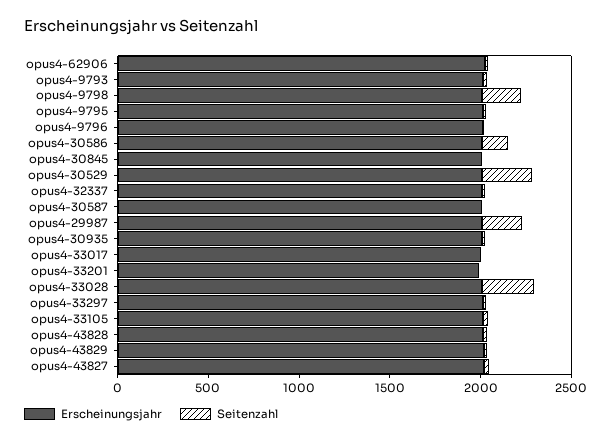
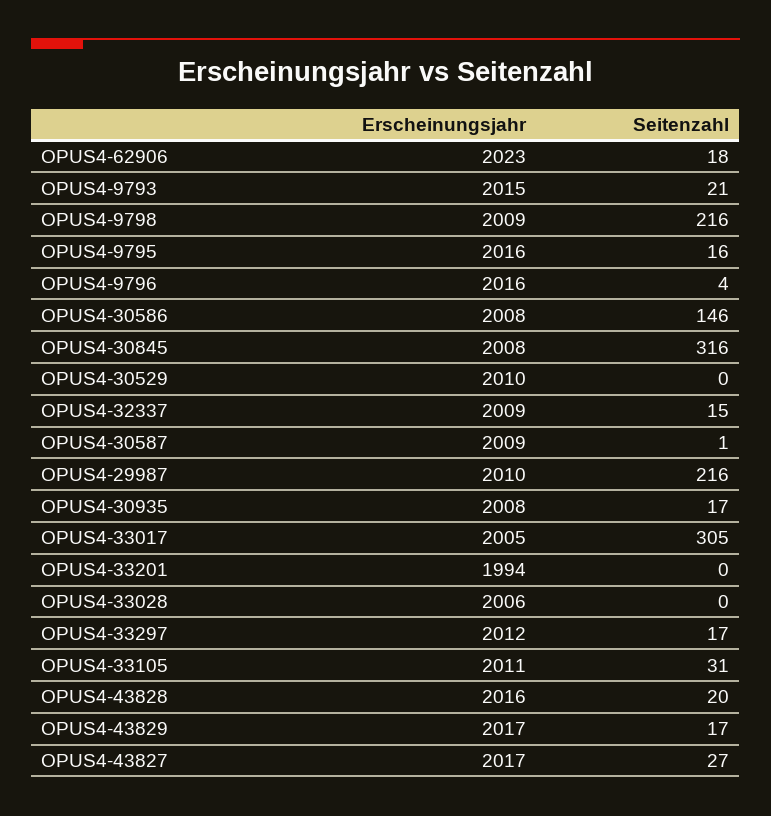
  {
    "Erscheinungsjahr": {
      "opus4-62906": 2023,
      "opus4-9793": 2015,
      "opus4-9798": 2009,
      "opus4-9795": 2016,
      "opus4-9796": 2016,
      "opus4-30586": 2008,
      "opus4-30845": 2008,
      "opus4-30529": 2010,
      "opus4-32337": 2009,
      "opus4-30587": 2009,
      "opus4-29987": 2010,
      "opus4-30935": 2008,
      "opus4-33017": 2005,
      "opus4-33201": 1994,
      "opus4-33028": 2006,
      "opus4-33297": 2012,
      "opus4-33105": 2011,
      "opus4-43828": 2016,
      "opus4-43829": 2017,
      "opus4-43827": 2017
    },
    "Seitenzahl": {
      "opus4-62906": 18,
      "opus4-9793": 21,
      "opus4-9798": 216,
      "opus4-9795": 16,
      "opus4-9796": 4,
      "opus4-30586": 146,
-     "opus4-30845": 0,
+     "opus4-30845": 316,
-     "opus4-30529": 300,
+     "opus4-30529": 0,
      "opus4-32337": 15,
      "opus4-30587": 1,
      "opus4-29987": 216,
      "opus4-30935": 17,
-     "opus4-33017": 0,
+     "opus4-33017": 305,
      "opus4-33201": 0,
-     "opus4-33028": 300,
+     "opus4-33028": 0,
      "opus4-33297": 17,
      "opus4-33105": 31,
      "opus4-43828": 20,
      "opus4-43829": 17,
      "opus4-43827": 27
    }
  }

